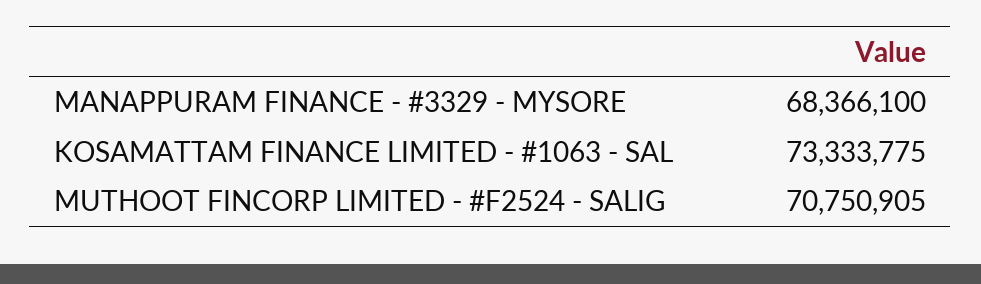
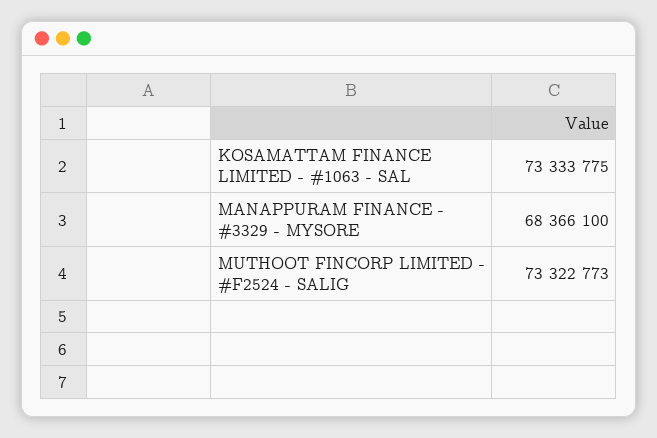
  {
    "MANAPPURAM FINANCE - #3329 - MYSORE": 68366100,
    "KOSAMATTAM FINANCE LIMITED - #1063 - SAL": 73333775,
-   "MUTHOOT FINCORP LIMITED - #F2524 - SALIG": 70750905
+   "MUTHOOT FINCORP LIMITED - #F2524 - SALIG": 73322773
  }

